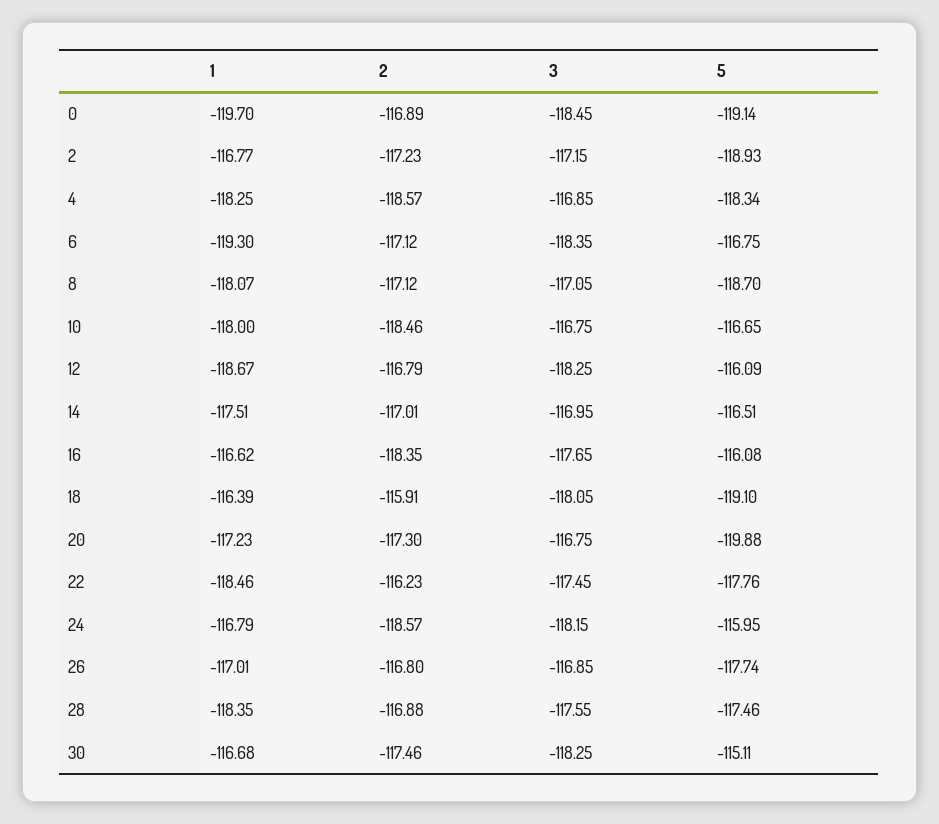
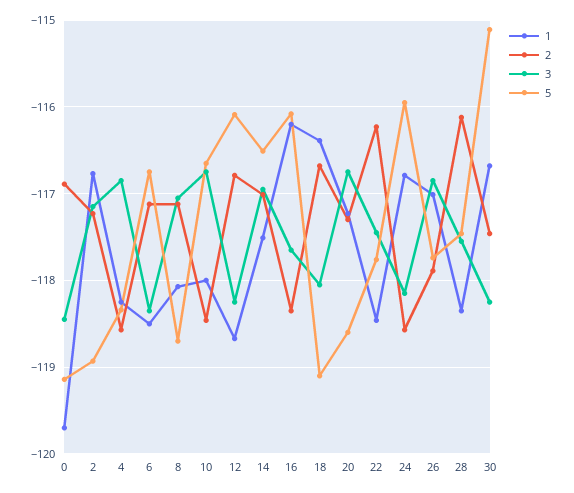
  {
    "1": {
      "0": -119.7,
      "2": -116.77,
      "4": -118.25,
-     "6": -119.3,
+     "6": -118.5,
      "8": -118.07,
      "10": -118,
      "12": -118.67,
      "14": -117.51,
-     "16": -116.62,
+     "16": -116.2,
      "18": -116.39,
      "20": -117.23,
      "22": -118.46,
      "24": -116.79,
      "26": -117.01,
      "28": -118.35,
      "30": -116.68
    },
    "2": {
      "0": -116.89,
      "2": -117.23,
      "4": -118.57,
      "6": -117.12,
      "8": -117.12,
      "10": -118.46,
      "12": -116.79,
      "14": -117.01,
      "16": -118.35,
-     "18": -115.91,
+     "18": -116.7,
      "20": -117.3,
      "22": -116.23,
      "24": -118.57,
-     "26": -116.8,
+     "26": -117.9,
-     "28": -116.88,
+     "28": -116.1,
      "30": -117.46
    },
    "3": {
      "0": -118.45,
      "2": -117.15,
      "4": -116.85,
      "6": -118.35,
      "8": -117.05,
      "10": -116.75,
      "12": -118.25,
      "14": -116.95,
      "16": -117.65,
      "18": -118.05,
      "20": -116.75,
      "22": -117.45,
      "24": -118.15,
      "26": -116.85,
      "28": -117.55,
      "30": -118.25
    },
    "5": {
      "0": -119.14,
      "2": -118.93,
      "4": -118.34,
      "6": -116.75,
      "8": -118.7,
      "10": -116.65,
      "12": -116.09,
      "14": -116.51,
      "16": -116.08,
      "18": -119.1,
-     "20": -119.88,
+     "20": -118.6,
      "22": -117.76,
      "24": -115.95,
      "26": -117.74,
      "28": -117.46,
      "30": -115.11
    }
  }

